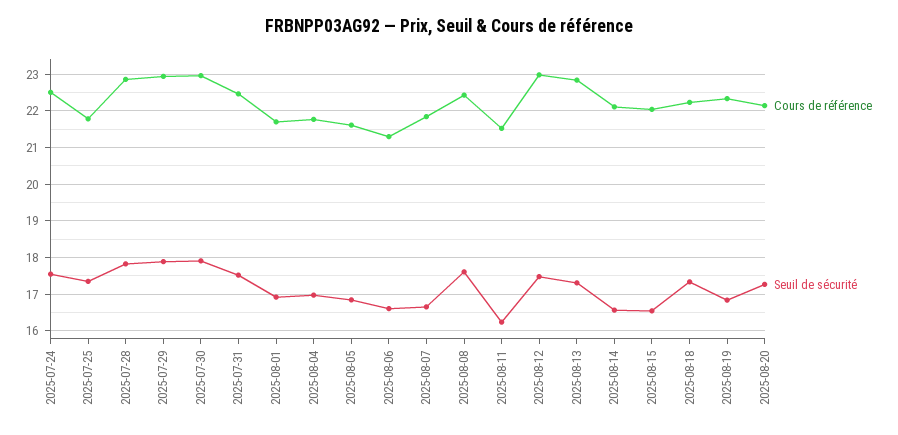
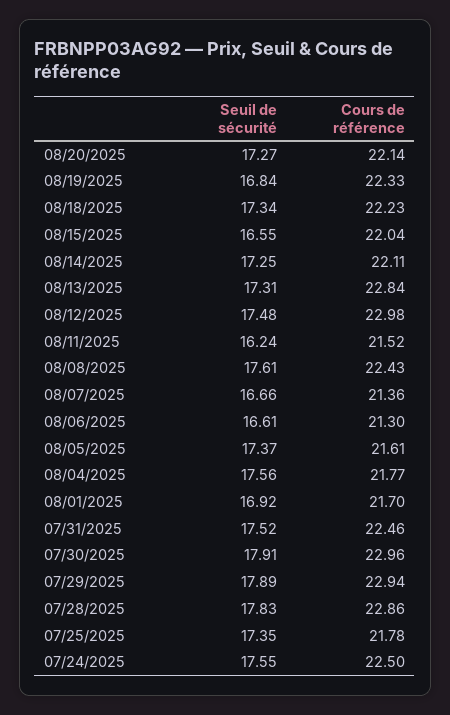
  {
    "Cours de référence": {
      "2025-07-24": 22.5,
      "2025-07-25": 21.78,
      "2025-07-28": 22.86,
      "2025-07-29": 22.94,
      "2025-07-30": 22.96,
      "2025-07-31": 22.46,
      "2025-08-01": 21.7,
      "2025-08-04": 21.77,
      "2025-08-05": 21.61,
      "2025-08-06": 21.3,
-     "2025-08-07": 21.8,
+     "2025-08-07": 21.36,
      "2025-08-08": 22.43,
      "2025-08-11": 21.52,
      "2025-08-12": 22.98,
      "2025-08-13": 22.84,
      "2025-08-14": 22.11,
      "2025-08-15": 22.04,
      "2025-08-18": 22.23,
      "2025-08-19": 22.33,
      "2025-08-20": 22.14
    },
    "Seuil de sécurité": {
      "2025-07-24": 17.55,
      "2025-07-25": 17.35,
      "2025-07-28": 17.83,
      "2025-07-29": 17.89,
      "2025-07-30": 17.91,
      "2025-07-31": 17.52,
      "2025-08-01": 16.92,
-     "2025-08-04": 17,
+     "2025-08-04": 17.56,
-     "2025-08-05": 16.8,
+     "2025-08-05": 17.37,
      "2025-08-06": 16.61,
      "2025-08-07": 16.66,
      "2025-08-08": 17.61,
      "2025-08-11": 16.24,
      "2025-08-12": 17.48,
      "2025-08-13": 17.31,
-     "2025-08-14": 16.6,
+     "2025-08-14": 17.25,
      "2025-08-15": 16.55,
      "2025-08-18": 17.34,
      "2025-08-19": 16.84,
      "2025-08-20": 17.27
    }
  }

